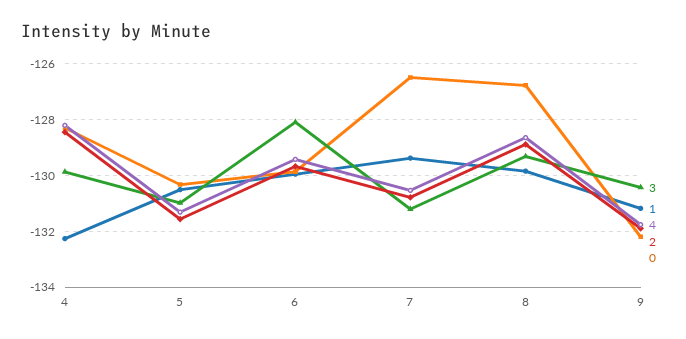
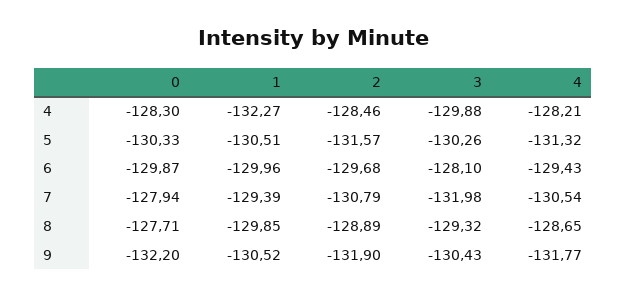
  {
    "3": {
      "4": -129.88,
-     "5": -131,
+     "5": -130.26,
      "6": -128.1,
-     "7": -131.25,
+     "7": -131.98,
      "8": -129.32,
      "9": -130.43
    },
    "1": {
      "4": -132.27,
      "5": -130.51,
      "6": -129.96,
      "7": -129.39,
      "8": -129.85,
-     "9": -131.25
+     "9": -130.52
    },
    "4": {
      "4": -128.21,
      "5": -131.32,
      "6": -129.43,
      "7": -130.54,
      "8": -128.65,
      "9": -131.77
    },
    "2": {
      "4": -128.46,
      "5": -131.57,
      "6": -129.68,
      "7": -130.79,
      "8": -128.89,
      "9": -131.9
    },
    "0": {
      "4": -128.3,
      "5": -130.33,
      "6": -129.87,
-     "7": -126.5,
+     "7": -127.94,
-     "8": -126.75,
+     "8": -127.71,
      "9": -132.2
    }
  }

